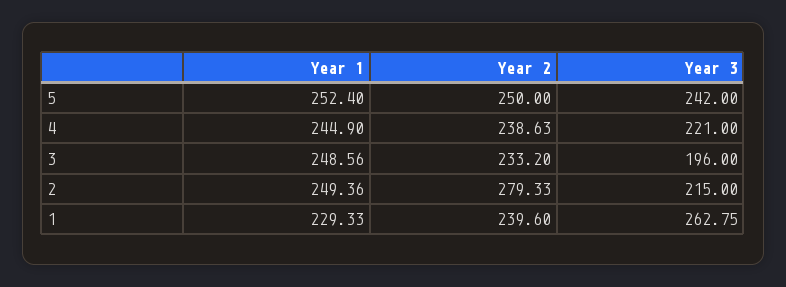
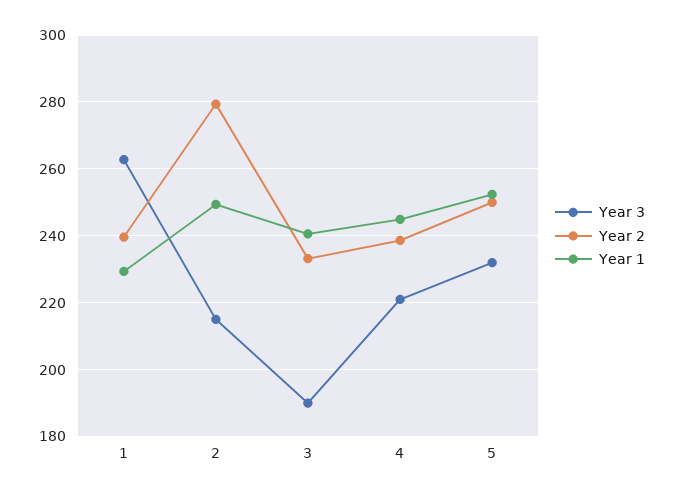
  {
    "Year 1": {
      "5": 252.4,
      "4": 244.9,
-     "3": 248.56,
+     "3": 240,
      "2": 249.36,
      "1": 229.33
    },
    "Year 2": {
      "5": 250,
      "4": 238.63,
      "3": 233.2,
      "2": 279.33,
      "1": 239.6
    },
    "Year 3": {
-     "5": 242,
+     "5": 232,
      "4": 221,
-     "3": 196,
+     "3": 190,
      "2": 215,
      "1": 262.75
    }
  }

